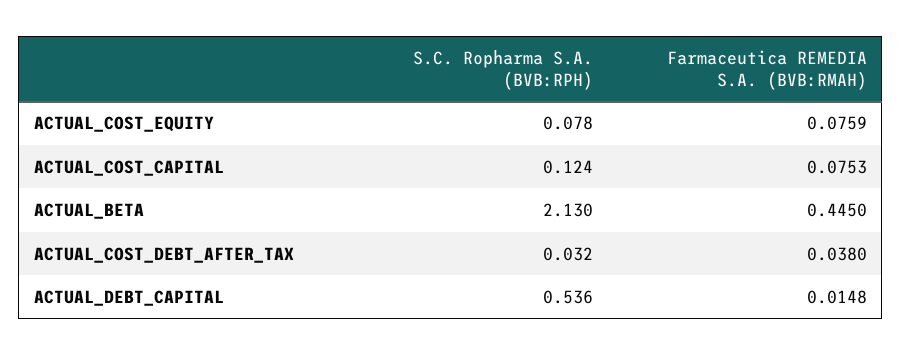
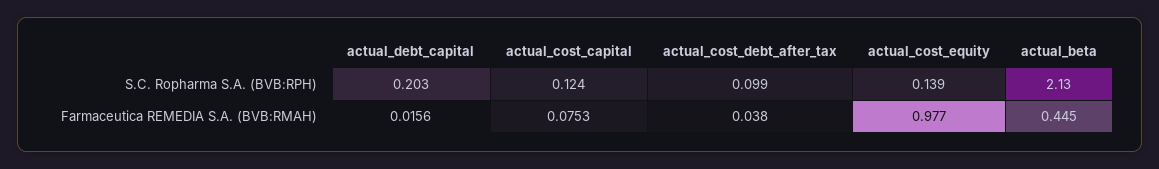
  {
    "S.C. Ropharma S.A. (BVB:RPH)": {
-     "ACTUAL_COST_EQUITY": 0.078,
+     "ACTUAL_COST_EQUITY": 0.139,
      "ACTUAL_COST_CAPITAL": 0.124,
      "ACTUAL_BETA": 2.13,
-     "ACTUAL_COST_DEBT_AFTER_TAX": 0.032,
+     "ACTUAL_COST_DEBT_AFTER_TAX": 0.099,
-     "ACTUAL_DEBT_CAPITAL": 0.536
+     "ACTUAL_DEBT_CAPITAL": 0.203
    },
    "Farmaceutica REMEDIA S.A. (BVB:RMAH)": {
-     "ACTUAL_COST_EQUITY": 0.0759,
+     "ACTUAL_COST_EQUITY": 0.977,
      "ACTUAL_COST_CAPITAL": 0.0753,
      "ACTUAL_BETA": 0.445,
      "ACTUAL_COST_DEBT_AFTER_TAX": 0.038,
-     "ACTUAL_DEBT_CAPITAL": 0.0148
+     "ACTUAL_DEBT_CAPITAL": 0.0156
    }
  }

